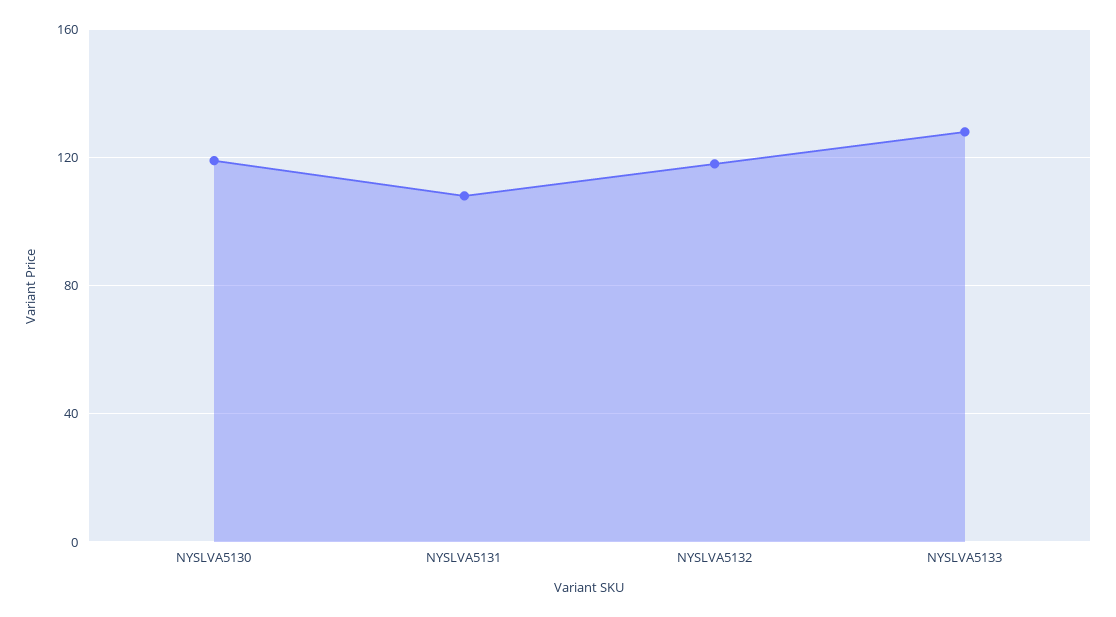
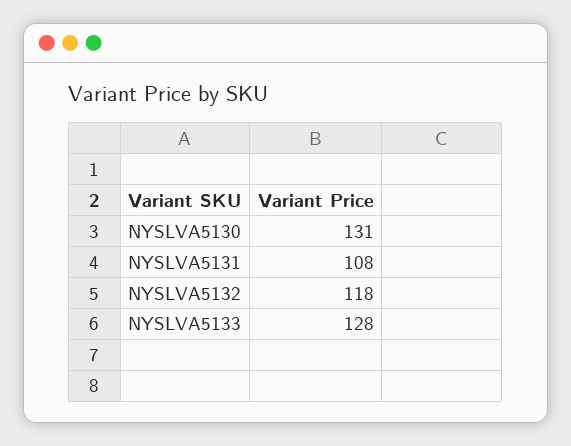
  {
-   "NYSLVA5130": 120,
+   "NYSLVA5130": 131,
    "NYSLVA5131": 108,
    "NYSLVA5132": 118,
    "NYSLVA5133": 128
  }

